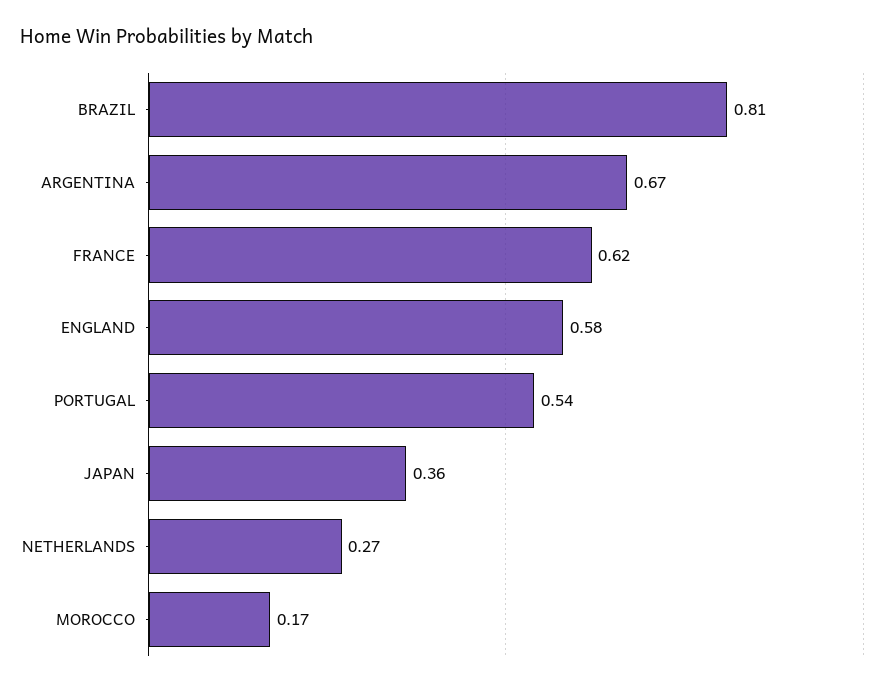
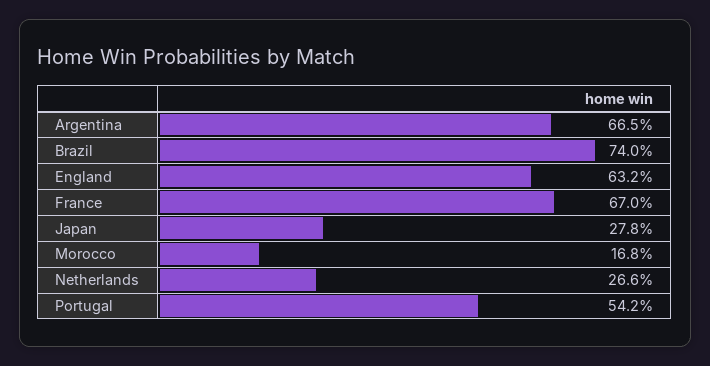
  {
-   "BRAZIL": 0.81,
+   "BRAZIL": 0.74,
    "ARGENTINA": 0.665,
-   "FRANCE": 0.62,
+   "FRANCE": 0.67,
-   "ENGLAND": 0.58,
+   "ENGLAND": 0.632,
    "PORTUGAL": 0.542,
-   "JAPAN": 0.36,
+   "JAPAN": 0.278,
    "NETHERLANDS": 0.266,
    "MOROCCO": 0.168
  }

